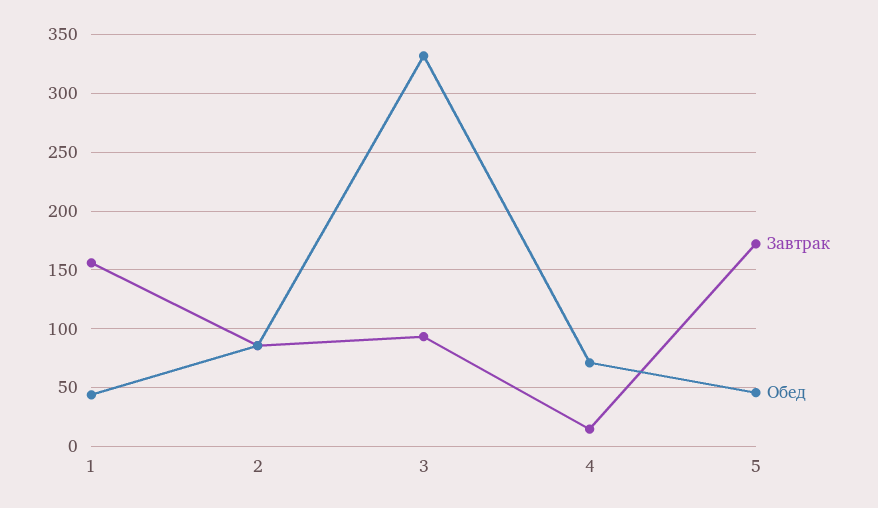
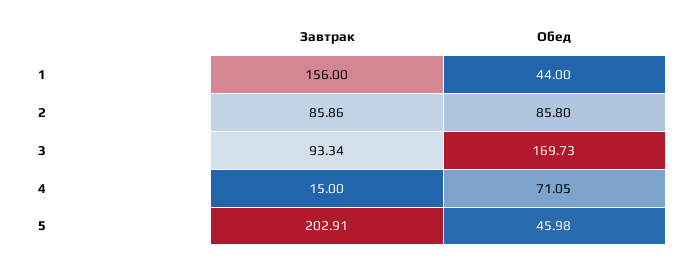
  {
    "Завтрак": {
      "1": 156,
      "2": 85.86,
      "3": 93.34,
      "4": 15,
-     "5": 170
+     "5": 202.91
    },
    "Обед": {
      "1": 44,
      "2": 85.8,
-     "3": 330,
+     "3": 169.73,
      "4": 71.05,
      "5": 45.98
    }
  }

